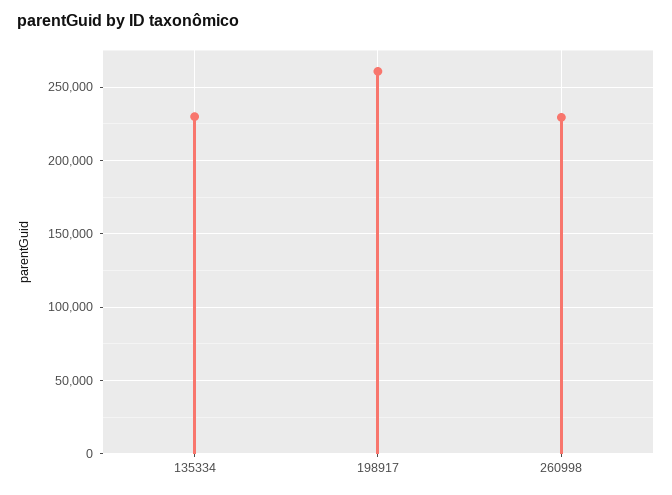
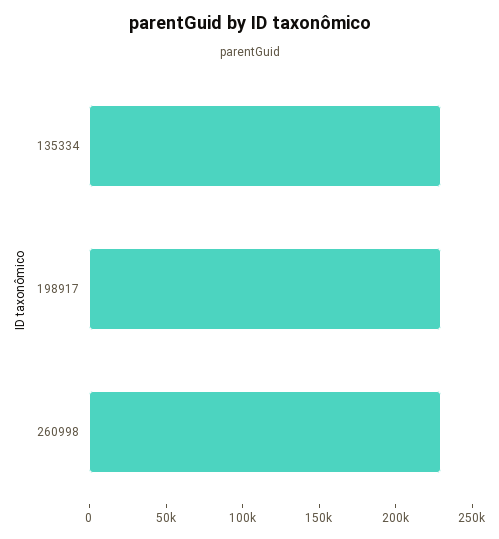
  {
    "135334": 230000,
-   "198917": 260000,
+   "198917": 230000,
    "260998": 230000
  }

